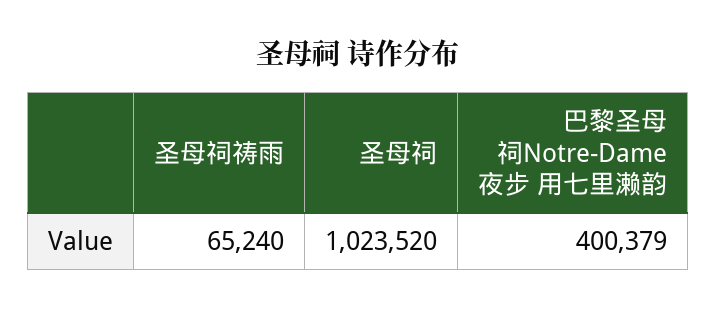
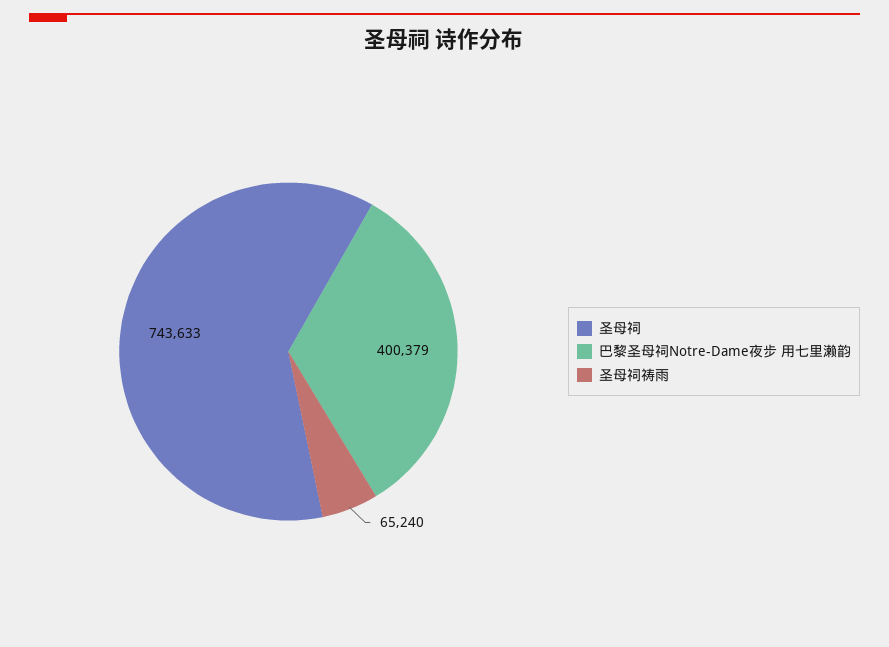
  {
    "圣母祠祷雨": 65240,
-   "圣母祠": 1023520,
+   "圣母祠": 743633,
    "巴黎圣母祠Notre-Dame夜步 用七里濑韵": 400379
  }

